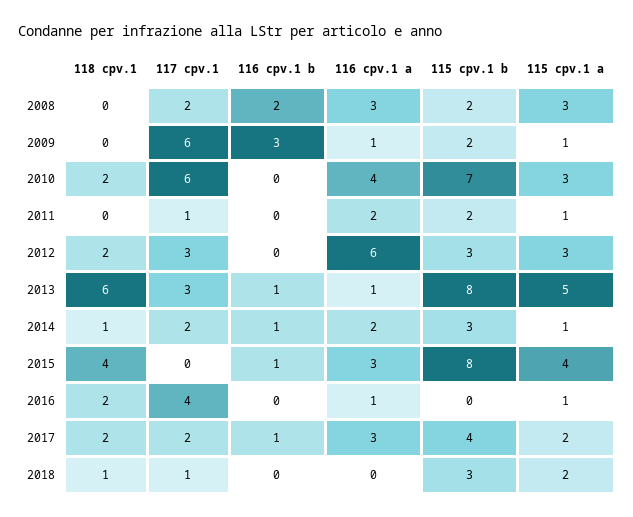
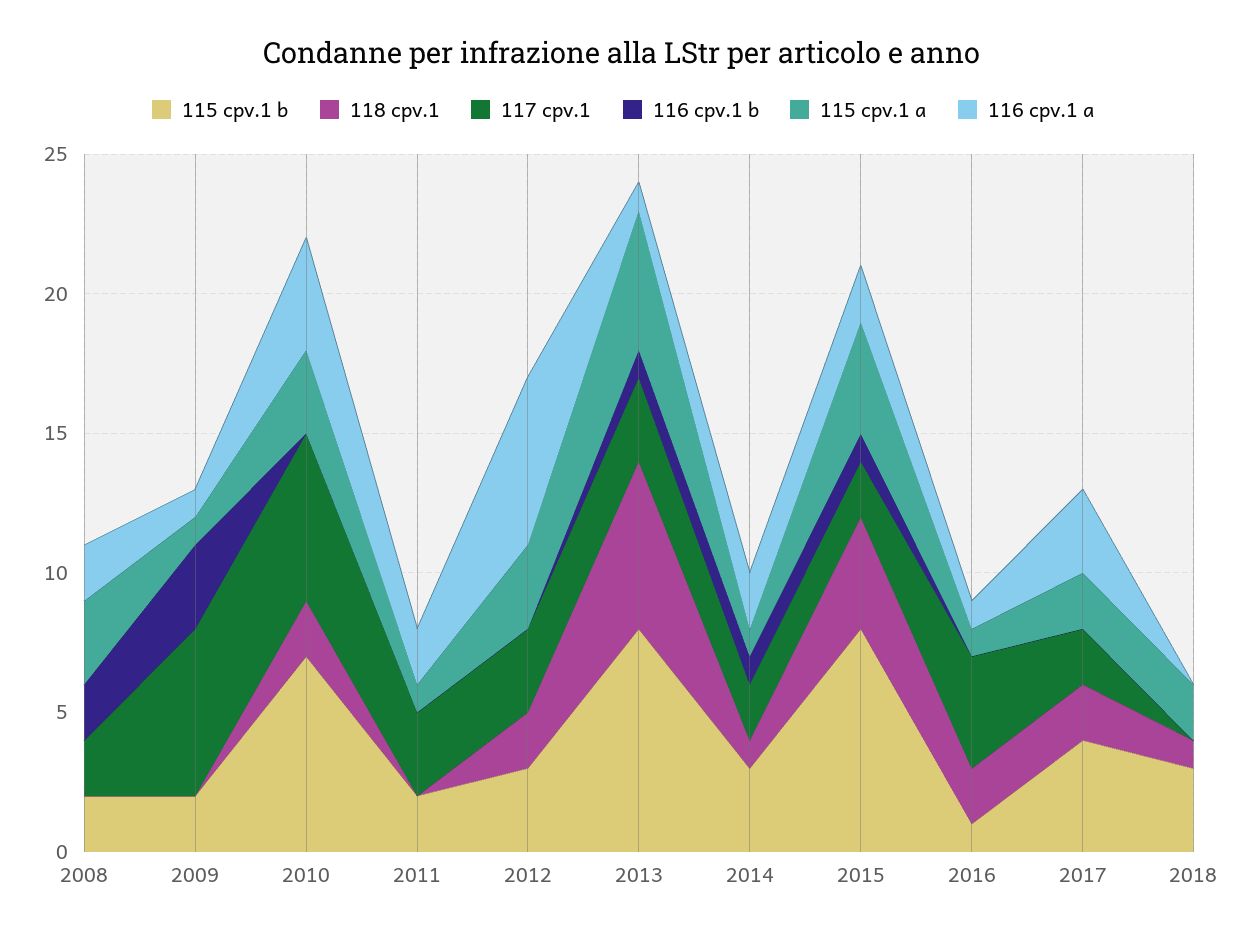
  {
    "118 cpv.1": {
      "2008": 0,
      "2009": 0,
      "2010": 2,
      "2011": 0,
      "2012": 2,
      "2013": 6,
      "2014": 1,
      "2015": 4,
      "2016": 2,
      "2017": 2,
      "2018": 1
    },
    "117 cpv.1": {
      "2008": 2,
      "2009": 6,
      "2010": 6,
-     "2011": 1,
+     "2011": 3,
      "2012": 3,
      "2013": 3,
      "2014": 2,
-     "2015": 0,
+     "2015": 2,
      "2016": 4,
      "2017": 2,
-     "2018": 1
+     "2018": 0
    },
    "116 cpv.1 b": {
      "2008": 2,
      "2009": 3,
      "2010": 0,
      "2011": 0,
      "2012": 0,
      "2013": 1,
      "2014": 1,
      "2015": 1,
      "2016": 0,
-     "2017": 1,
+     "2017": 0,
      "2018": 0
    },
    "116 cpv.1 a": {
-     "2008": 3,
+     "2008": 2,
      "2009": 1,
      "2010": 4,
      "2011": 2,
      "2012": 6,
      "2013": 1,
      "2014": 2,
-     "2015": 3,
+     "2015": 2,
      "2016": 1,
      "2017": 3,
      "2018": 0
    },
    "115 cpv.1 b": {
      "2008": 2,
      "2009": 2,
      "2010": 7,
      "2011": 2,
      "2012": 3,
      "2013": 8,
      "2014": 3,
      "2015": 8,
-     "2016": 0,
+     "2016": 1,
      "2017": 4,
      "2018": 3
    },
    "115 cpv.1 a": {
      "2008": 3,
      "2009": 1,
      "2010": 3,
      "2011": 1,
      "2012": 3,
      "2013": 5,
      "2014": 1,
      "2015": 4,
      "2016": 1,
      "2017": 2,
      "2018": 2
    }
  }

